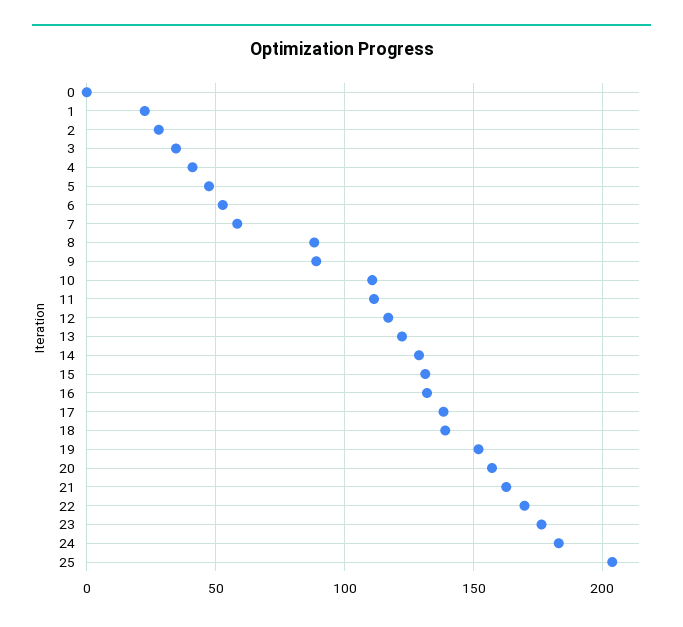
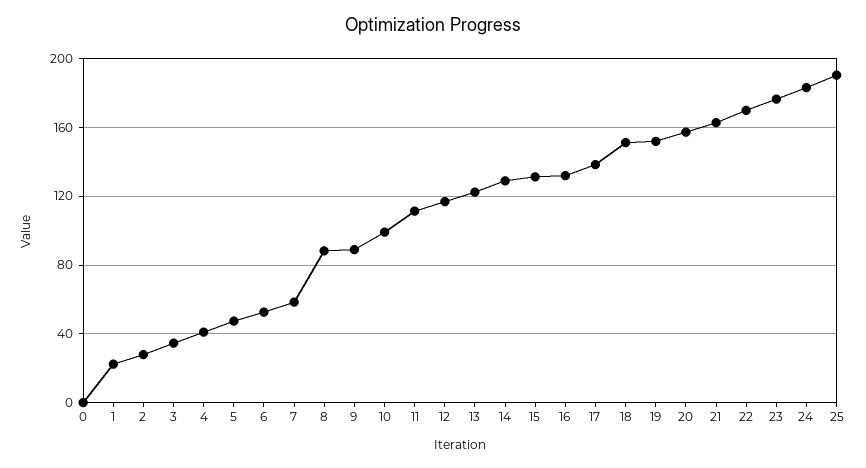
  {
    "0": 0,
    "1": 25,
    "2": 30,
    "3": 35,
    "4": 40,
    "5": 45,
    "6": 55,
    "7": 60,
    "8": 90,
    "9": 90,
-   "10": 110,
+   "10": 100,
    "11": 110,
    "12": 115,
    "13": 120,
    "14": 130,
    "15": 130,
    "16": 130,
    "17": 140,
-   "18": 140,
+   "18": 150,
    "19": 150,
    "20": 155,
    "21": 165,
    "22": 170,
    "23": 175,
    "24": 185,
-   "25": 205
+   "25": 190
  }

